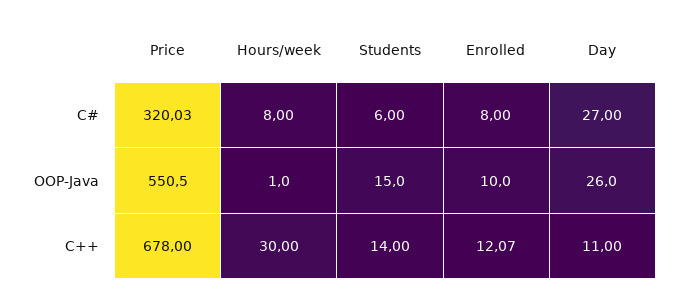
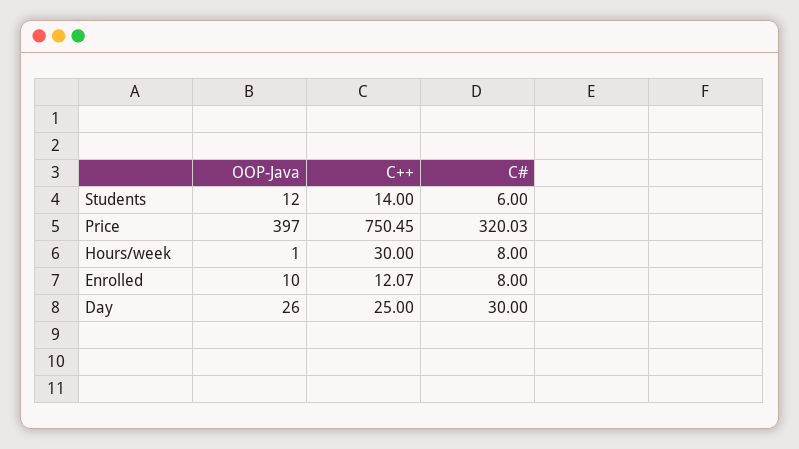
  {
    "Price": {
      "C#": 320.03,
-     "OOP-Java": 550.5,
+     "OOP-Java": 397,
-     "C++": 678
+     "C++": 750.45
    },
    "Hours/week": {
      "C#": 8,
      "OOP-Java": 1,
      "C++": 30
    },
    "Students": {
      "C#": 6,
-     "OOP-Java": 15,
+     "OOP-Java": 12,
      "C++": 14
    },
    "Enrolled": {
      "C#": 8,
      "OOP-Java": 10,
      "C++": 12.07
    },
    "Day": {
-     "C#": 27,
+     "C#": 30,
      "OOP-Java": 26,
-     "C++": 11
+     "C++": 25
    }
  }

